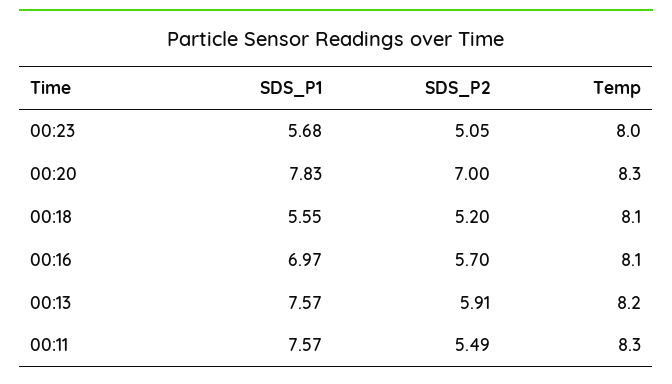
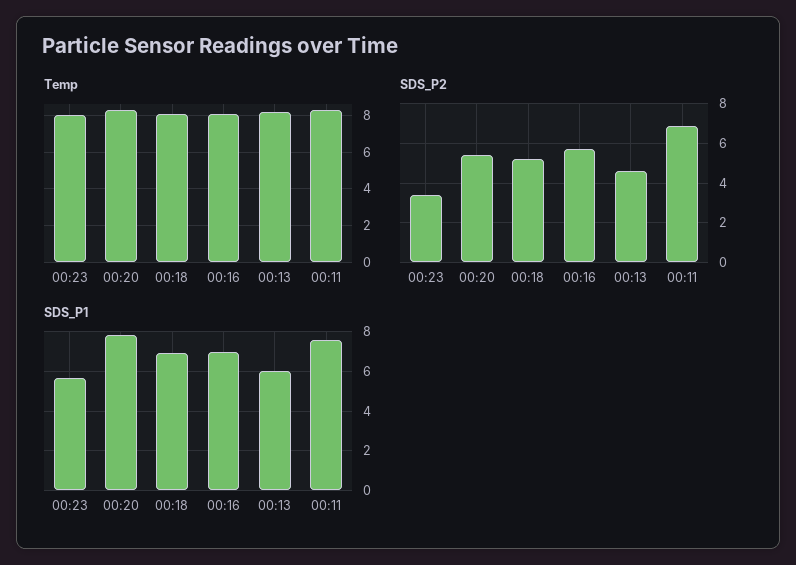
  {
    "SDS_P1": {
      "00:23": 5.68,
      "00:20": 7.83,
-     "00:18": 5.55,
+     "00:18": 7,
      "00:16": 6.97,
-     "00:13": 7.57,
+     "00:13": 6,
      "00:11": 7.57
    },
    "SDS_P2": {
-     "00:23": 5.05,
+     "00:23": 3.5,
-     "00:20": 7,
+     "00:20": 5.5,
      "00:18": 5.2,
      "00:16": 5.7,
-     "00:13": 5.91,
+     "00:13": 4.5,
-     "00:11": 5.49
+     "00:11": 7
    },
    "Temp": {
      "00:23": 8,
      "00:20": 8.3,
      "00:18": 8.1,
      "00:16": 8.1,
      "00:13": 8.2,
      "00:11": 8.3
    }
  }

